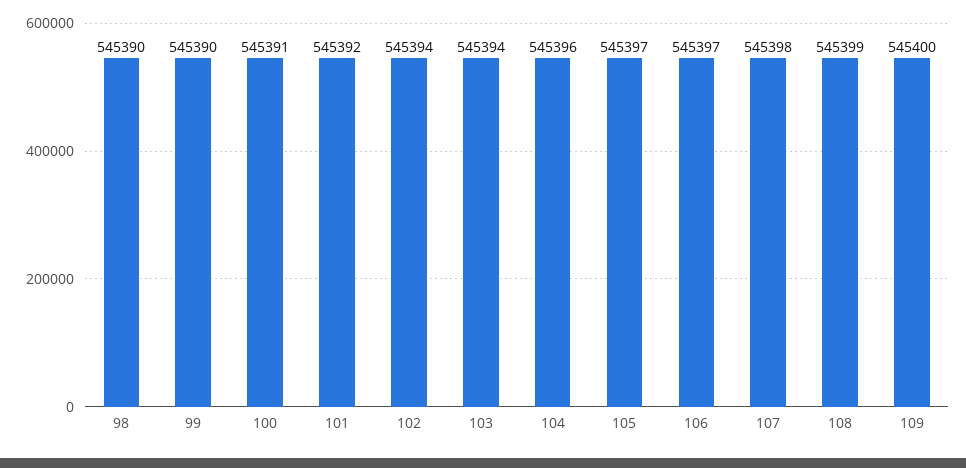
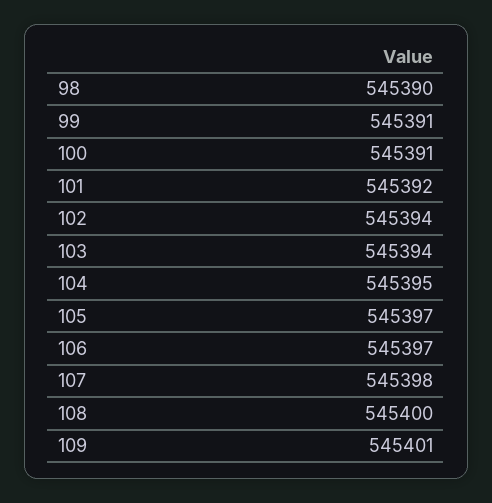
  {
    "98": 545390,
-   "99": 545390,
+   "99": 545391,
    "100": 545391,
    "101": 545392,
    "102": 545394,
    "103": 545394,
-   "104": 545396,
+   "104": 545395,
    "105": 545397,
    "106": 545397,
    "107": 545398,
-   "108": 545399,
+   "108": 545400,
-   "109": 545400
+   "109": 545401
  }

